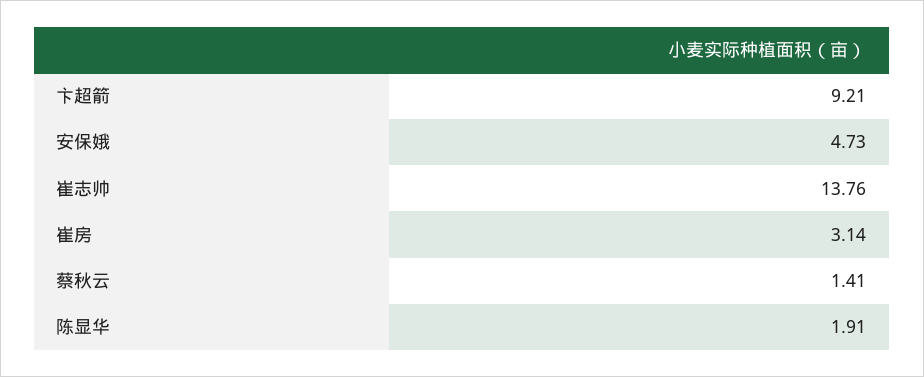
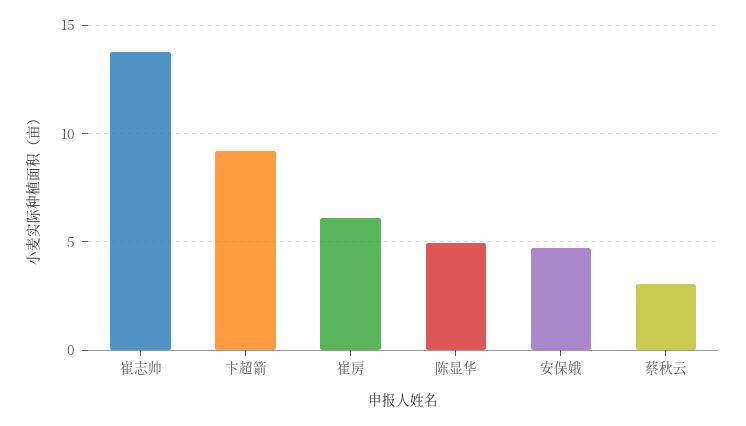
  {
    "卞超箭": 9.21,
    "安保娥": 4.73,
    "崔志帅": 13.76,
-   "崔房": 3.14,
+   "崔房": 6,
-   "蔡秋云": 1.41,
+   "蔡秋云": 3,
-   "陈显华": 1.91
+   "陈显华": 5
  }

